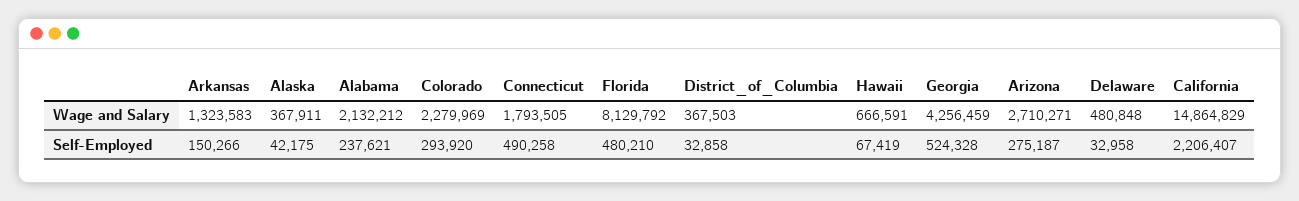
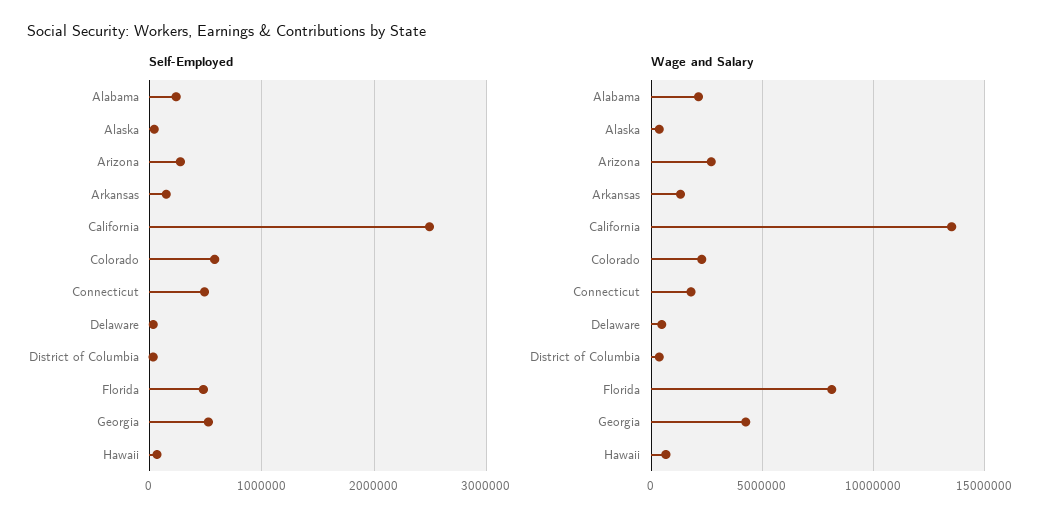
  {
    "Wage and Salary": {
      "Arkansas": 1323583,
      "Alaska": 367911,
      "Alabama": 2132212,
      "Colorado": 2279969,
      "Connecticut": 1793505,
      "Florida": 8129792,
      "District_of_Columbia": 367503,
      "Hawaii": 666591,
      "Georgia": 4256459,
      "Arizona": 2710271,
      "Delaware": 480848,
-     "California": 14864829
+     "California": 13500000
    },
    "Self-Employed": {
      "Arkansas": 150266,
      "Alaska": 42175,
      "Alabama": 237621,
-     "Colorado": 293920,
+     "Colorado": 600000,
      "Connecticut": 490258,
      "Florida": 480210,
      "District_of_Columbia": 32858,
      "Hawaii": 67419,
      "Georgia": 524328,
      "Arizona": 275187,
      "Delaware": 32958,
-     "California": 2206407
+     "California": 2500000
    }
  }

